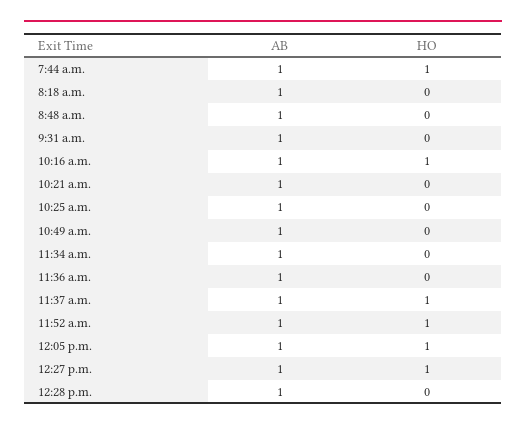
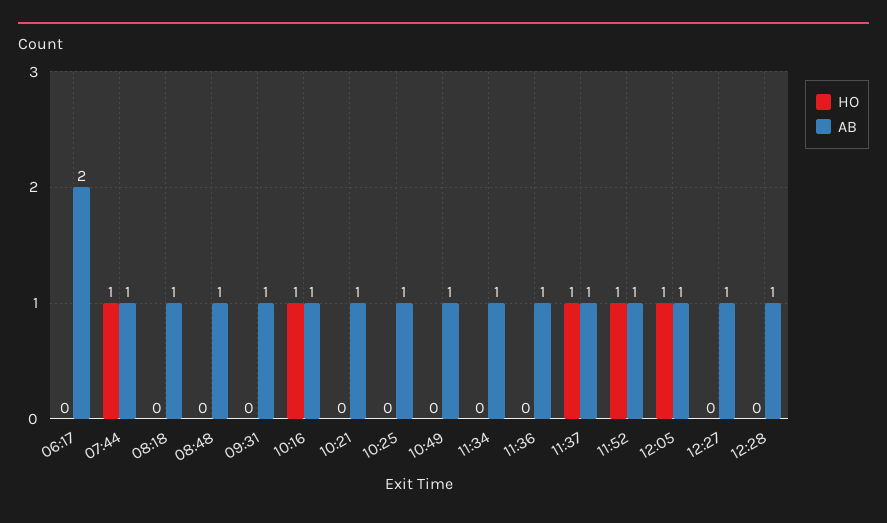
  {
    "AB": {
      "7:44 a.m.": 1,
      "8:18 a.m.": 1,
      "8:48 a.m.": 1,
      "9:31 a.m.": 1,
      "10:16 a.m.": 1,
      "10:21 a.m.": 1,
      "10:25 a.m.": 1,
      "10:49 a.m.": 1,
      "11:34 a.m.": 1,
      "11:36 a.m.": 1,
      "11:37 a.m.": 1,
      "11:52 a.m.": 1,
      "12:05 p.m.": 1,
      "12:27 p.m.": 1,
-     "12:28 p.m.": 1
+     "12:28 p.m.": 1,
+     "06:17": 2
    },
    "HO": {
      "7:44 a.m.": 1,
      "8:18 a.m.": 0,
      "8:48 a.m.": 0,
      "9:31 a.m.": 0,
      "10:16 a.m.": 1,
      "10:21 a.m.": 0,
      "10:25 a.m.": 0,
      "10:49 a.m.": 0,
      "11:34 a.m.": 0,
      "11:36 a.m.": 0,
      "11:37 a.m.": 1,
      "11:52 a.m.": 1,
      "12:05 p.m.": 1,
-     "12:27 p.m.": 1,
+     "12:27 p.m.": 0,
-     "12:28 p.m.": 0
+     "12:28 p.m.": 0,
+     "06:17": 0
    }
  }

